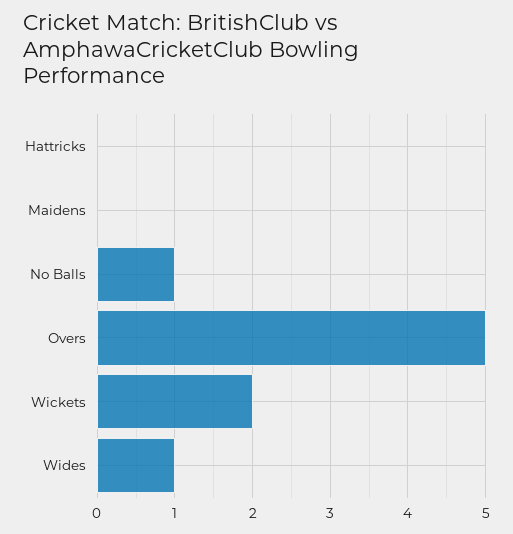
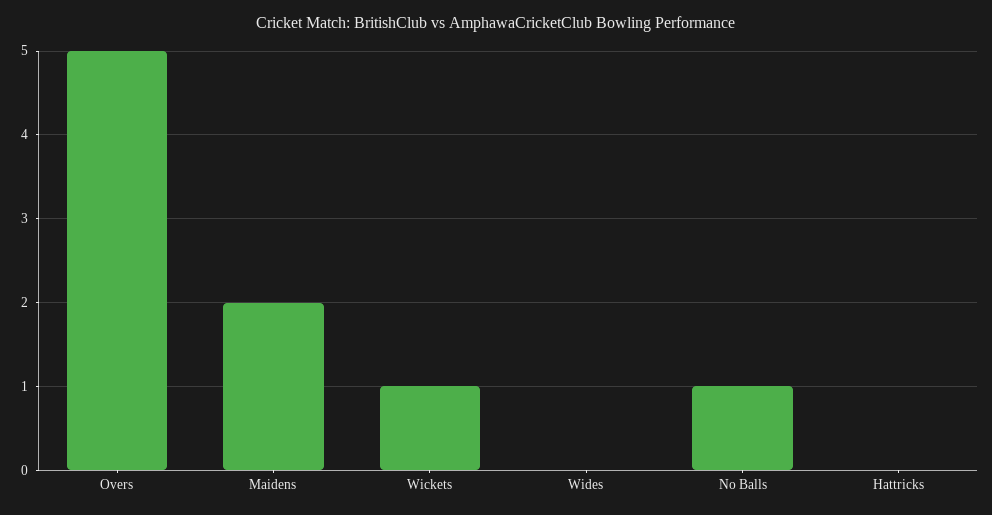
  {
    "Hattricks": 0,
-   "Maidens": 0,
+   "Maidens": 2,
    "No Balls": 1,
    "Overs": 5,
-   "Wickets": 2,
+   "Wickets": 1,
-   "Wides": 1
+   "Wides": 0
  }

